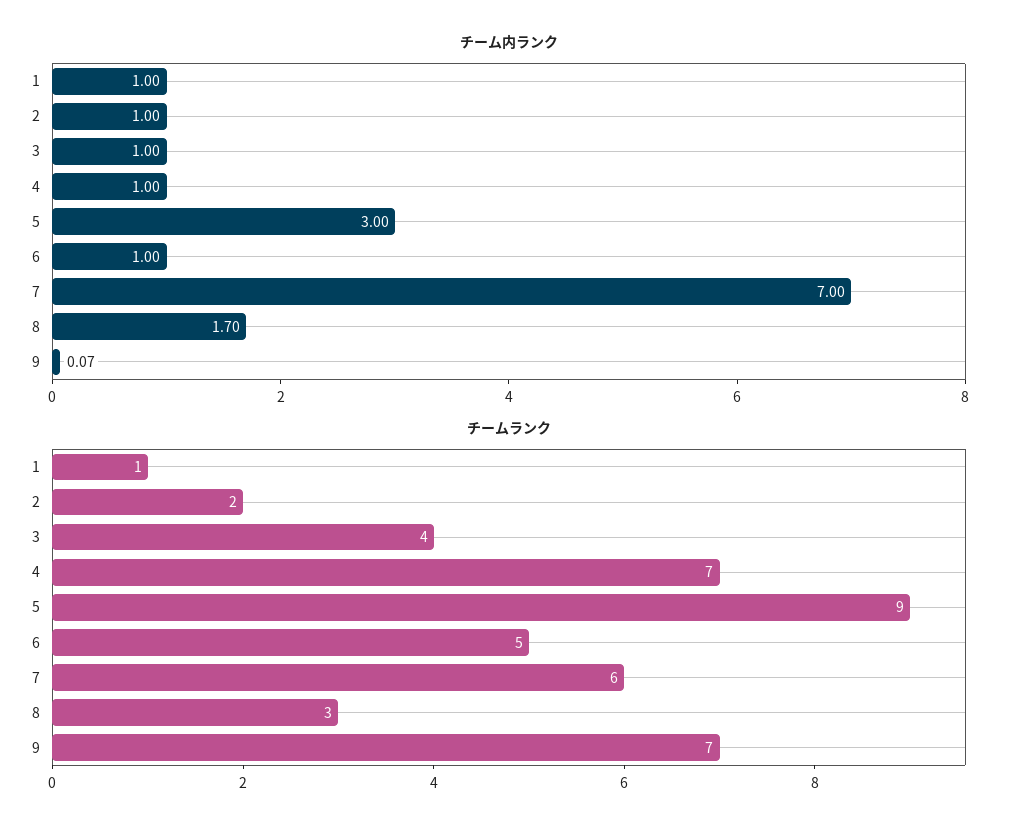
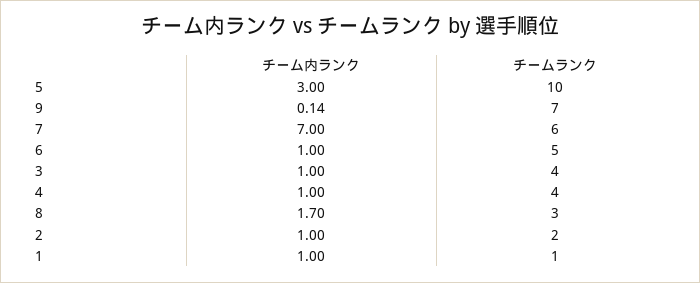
  {
    "チーム内ランク": {
      "1": 1,
      "2": 1,
      "3": 1,
      "4": 1,
      "5": 3,
      "6": 1,
      "7": 7,
      "8": 1.7,
-     "9": 0.07
+     "9": 0.14
    },
    "チームランク": {
      "1": 1,
      "2": 2,
      "3": 4,
-     "4": 7,
+     "4": 4,
-     "5": 9,
+     "5": 10,
      "6": 5,
      "7": 6,
      "8": 3,
      "9": 7
    }
  }

